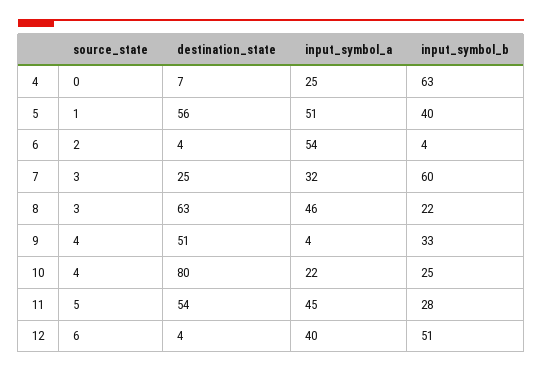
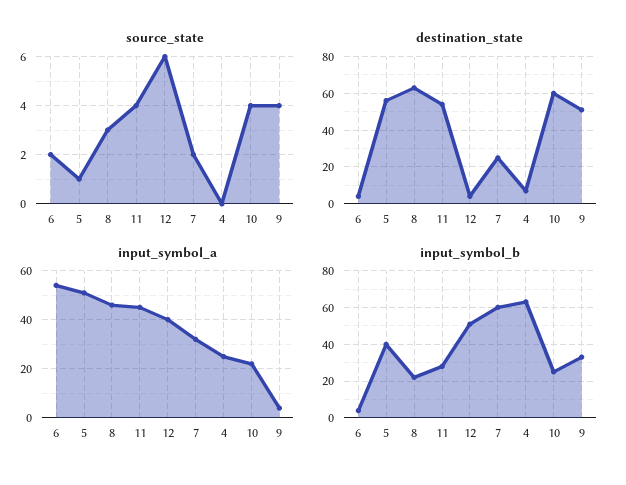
  {
    "source_state": {
      "4": 0,
      "5": 1,
      "6": 2,
-     "7": 3,
+     "7": 2,
      "8": 3,
      "9": 4,
      "10": 4,
-     "11": 5,
+     "11": 4,
      "12": 6
    },
    "destination_state": {
      "4": 7,
      "5": 56,
      "6": 4,
      "7": 25,
      "8": 63,
      "9": 51,
-     "10": 80,
+     "10": 60,
      "11": 54,
      "12": 4
    },
    "input_symbol_a": {
      "4": 25,
      "5": 51,
      "6": 54,
      "7": 32,
      "8": 46,
      "9": 4,
      "10": 22,
      "11": 45,
      "12": 40
    },
    "input_symbol_b": {
      "4": 63,
      "5": 40,
      "6": 4,
      "7": 60,
      "8": 22,
      "9": 33,
      "10": 25,
      "11": 28,
      "12": 51
    }
  }

